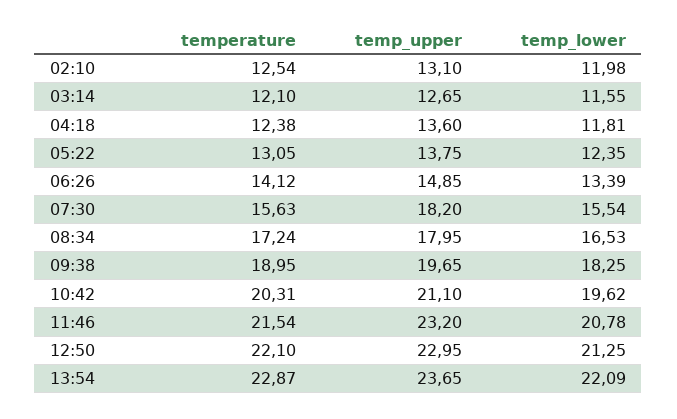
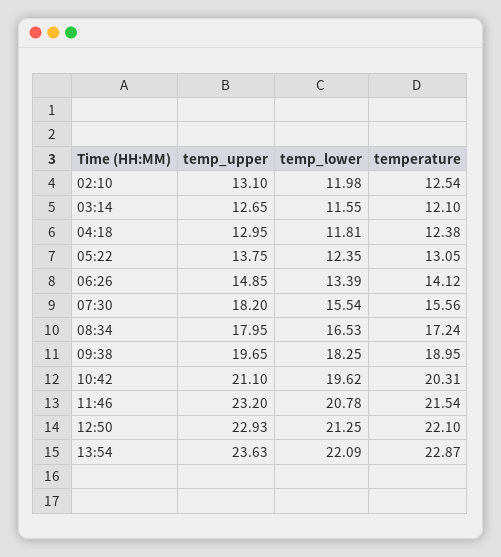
  {
    "temperature": {
      "02:10": 12.54,
      "03:14": 12.1,
      "04:18": 12.38,
      "05:22": 13.05,
      "06:26": 14.12,
-     "07:30": 15.63,
+     "07:30": 15.56,
      "08:34": 17.24,
      "09:38": 18.95,
      "10:42": 20.31,
      "11:46": 21.54,
      "12:50": 22.1,
      "13:54": 22.87
    },
    "temp_upper": {
      "02:10": 13.1,
      "03:14": 12.65,
-     "04:18": 13.6,
+     "04:18": 12.95,
      "05:22": 13.75,
      "06:26": 14.85,
      "07:30": 18.2,
      "08:34": 17.95,
      "09:38": 19.65,
      "10:42": 21.1,
      "11:46": 23.2,
-     "12:50": 22.95,
+     "12:50": 22.93,
-     "13:54": 23.65
+     "13:54": 23.63
    },
    "temp_lower": {
      "02:10": 11.98,
      "03:14": 11.55,
      "04:18": 11.81,
      "05:22": 12.35,
      "06:26": 13.39,
      "07:30": 15.54,
      "08:34": 16.53,
      "09:38": 18.25,
      "10:42": 19.62,
      "11:46": 20.78,
      "12:50": 21.25,
      "13:54": 22.09
    }
  }

